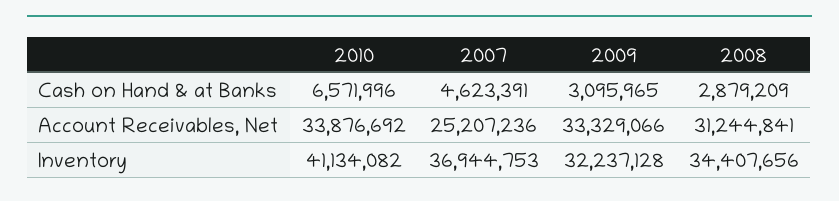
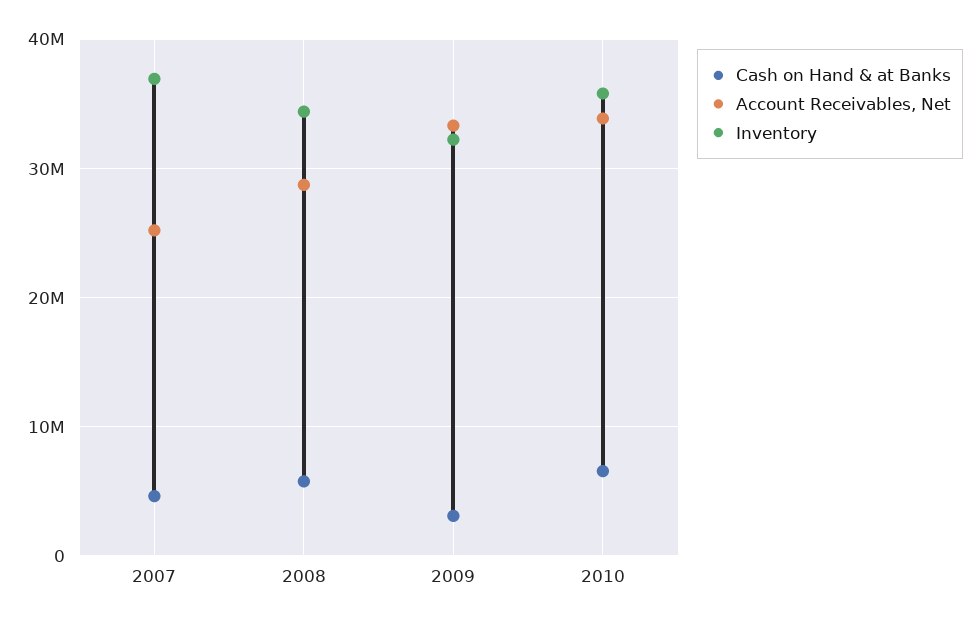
  {
    "Cash on Hand & at Banks": {
      "2010": 6571996,
      "2007": 4623391,
      "2009": 3095965,
-     "2008": 2879209
+     "2008": 6000000
    },
    "Account Receivables, Net": {
      "2010": 33876692,
      "2007": 25207236,
      "2009": 33329066,
-     "2008": 31244841
+     "2008": 29000000
    },
    "Inventory": {
-     "2010": 41134082,
+     "2010": 36000000,
      "2007": 36944753,
      "2009": 32237128,
      "2008": 34407656
    }
  }

